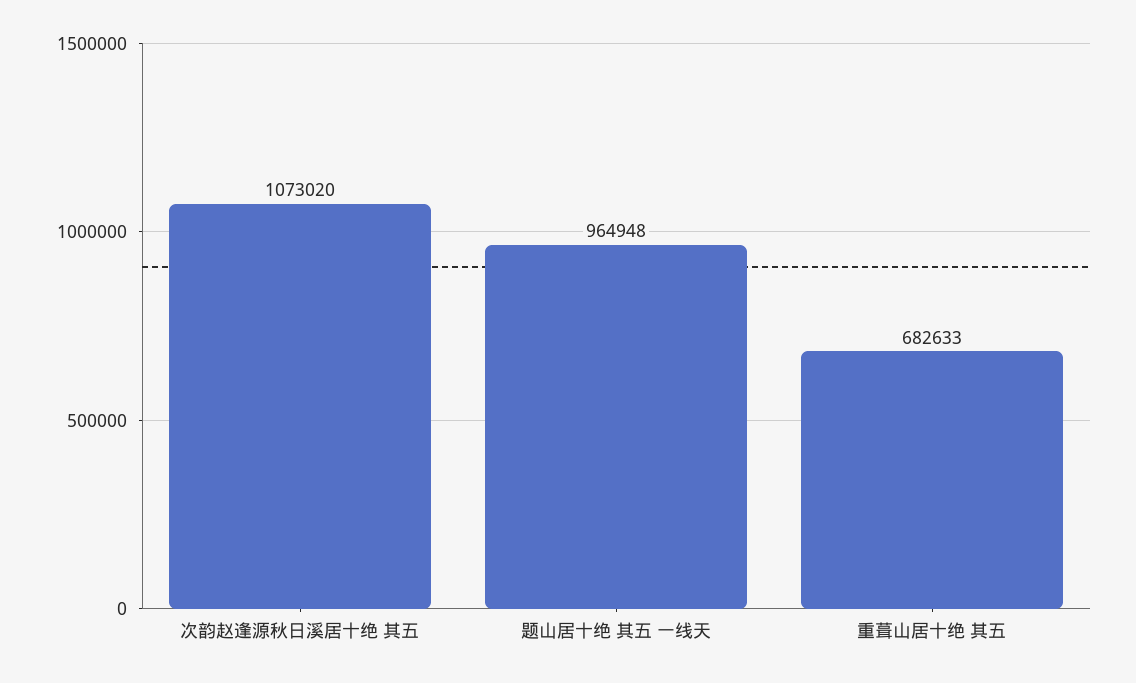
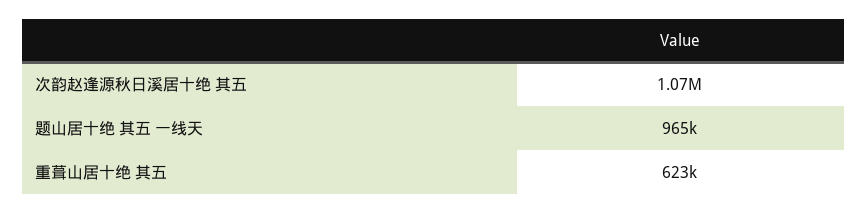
  {
    "次韵赵逢源秋日溪居十绝 其五": 1073020,
    "题山居十绝 其五 一线天": 964948,
-   "重葺山居十绝 其五": 682633
+   "重葺山居十绝 其五": 623000
  }

